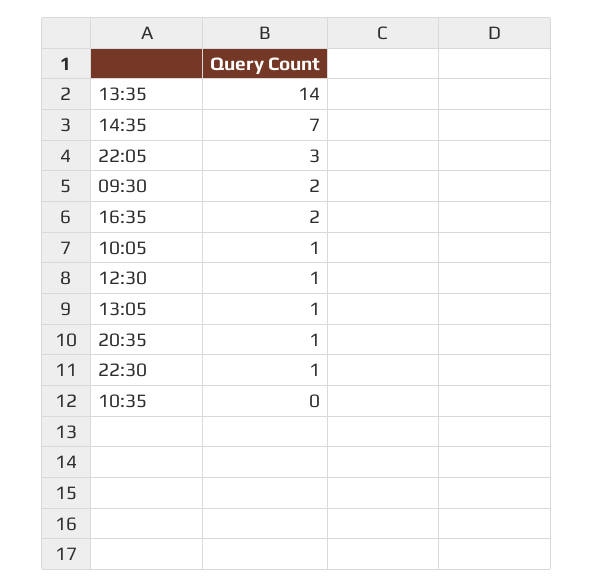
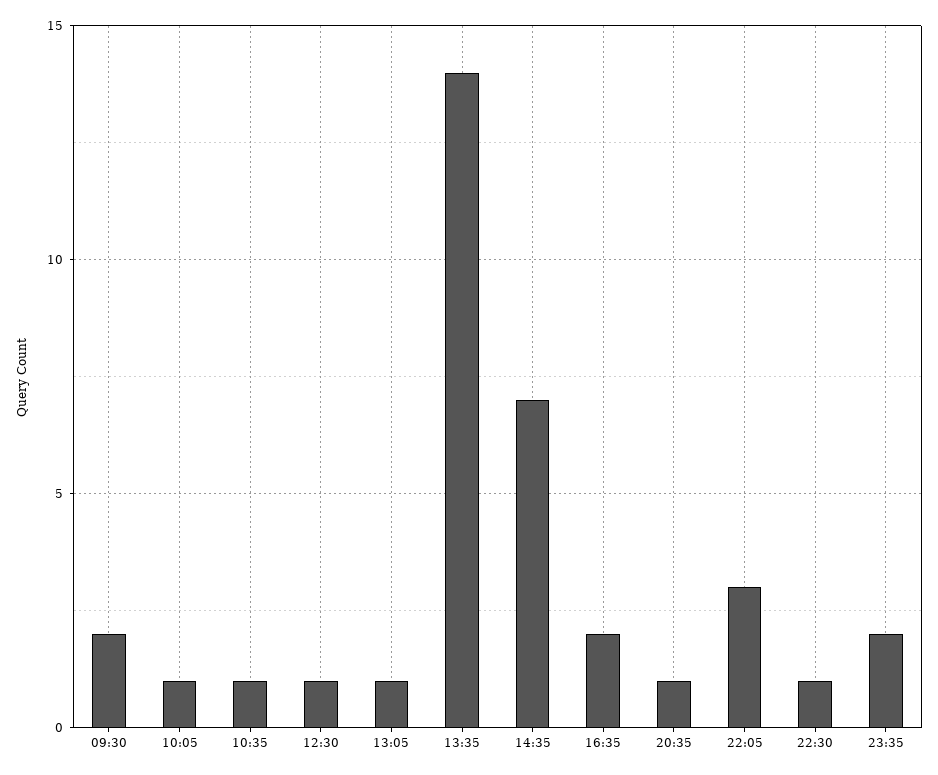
  {
    "13:35": 14,
    "14:35": 7,
    "22:05": 3,
    "09:30": 2,
    "16:35": 2,
    "10:05": 1,
    "12:30": 1,
    "13:05": 1,
    "20:35": 1,
    "22:30": 1,
-   "10:35": 0
+   "10:35": 1,
+   "23:35": 2
  }

